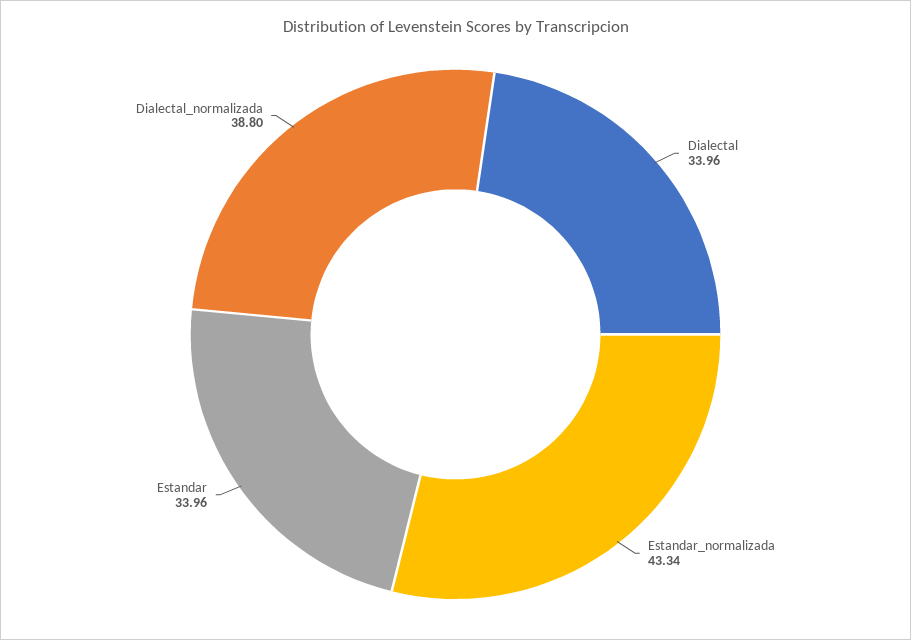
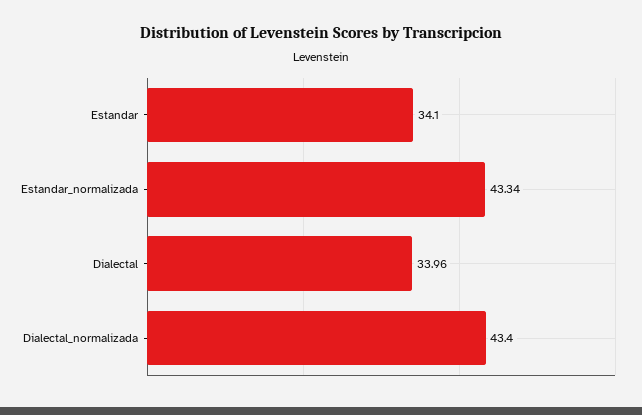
  {
    "Dialectal": 33.96,
    "Estandar_normalizada": 43.34,
-   "Estandar": 33.96,
+   "Estandar": 34.1,
-   "Dialectal_normalizada": 38.8
+   "Dialectal_normalizada": 43.4
  }

